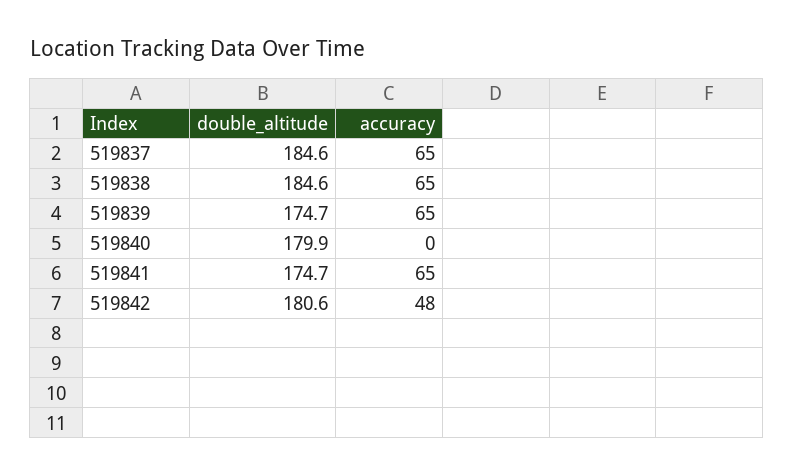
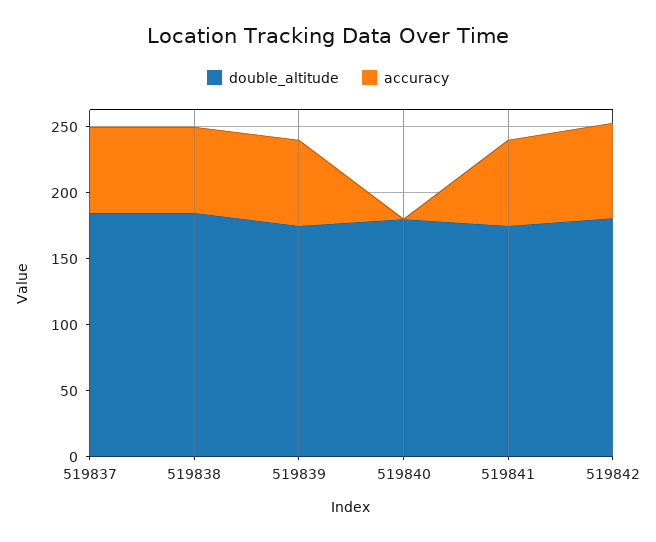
  {
    "double_altitude": {
      "519837": 184.6,
      "519838": 184.6,
      "519839": 174.7,
      "519840": 179.9,
      "519841": 174.7,
      "519842": 180.6
    },
    "accuracy": {
      "519837": 65,
      "519838": 65,
      "519839": 65,
      "519840": 0,
      "519841": 65,
-     "519842": 48
+     "519842": 70
    }
  }

